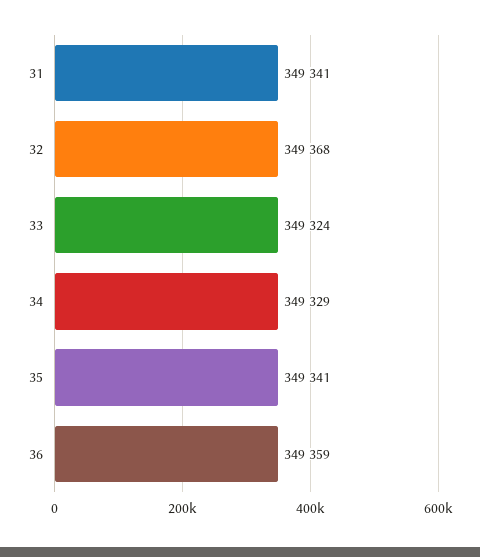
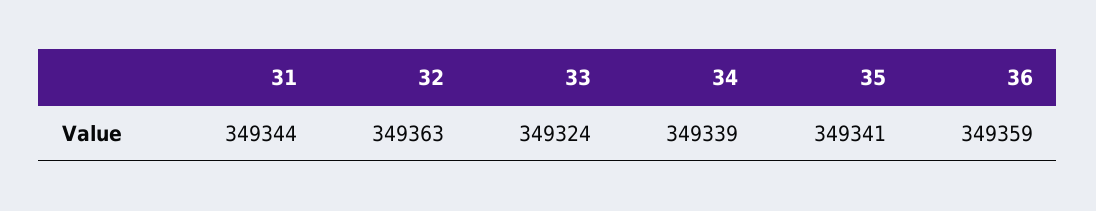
  {
-   "31": 349341,
+   "31": 349344,
-   "32": 349368,
+   "32": 349363,
    "33": 349324,
-   "34": 349329,
+   "34": 349339,
    "35": 349341,
    "36": 349359
  }

